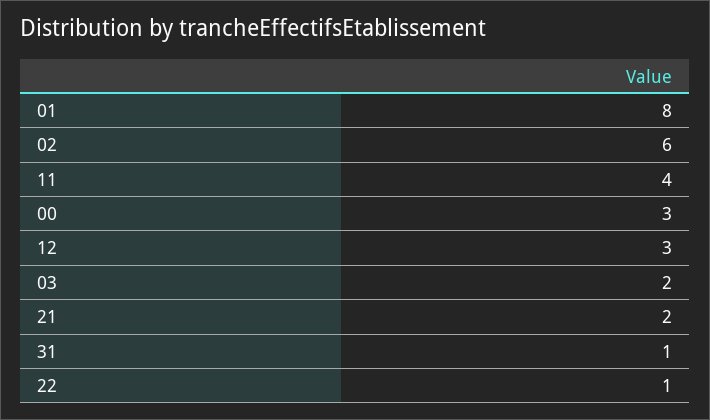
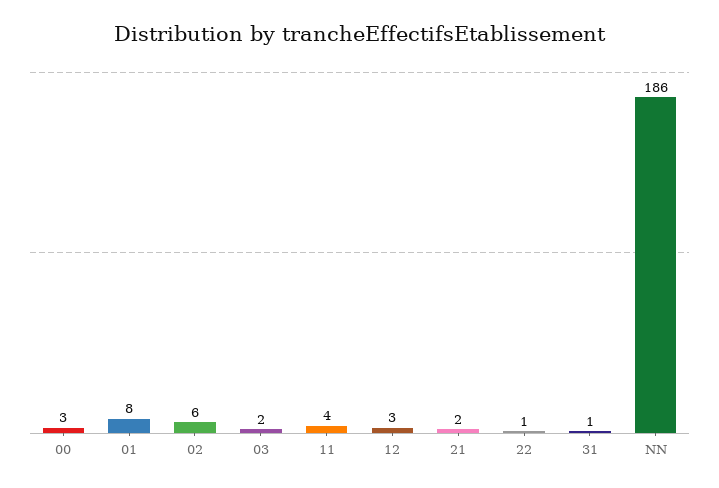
  {
    "01": 8,
    "02": 6,
    "11": 4,
    "00": 3,
    "12": 3,
    "03": 2,
    "21": 2,
    "31": 1,
-   "22": 1
+   "22": 1,
+   "NN": 186
  }

